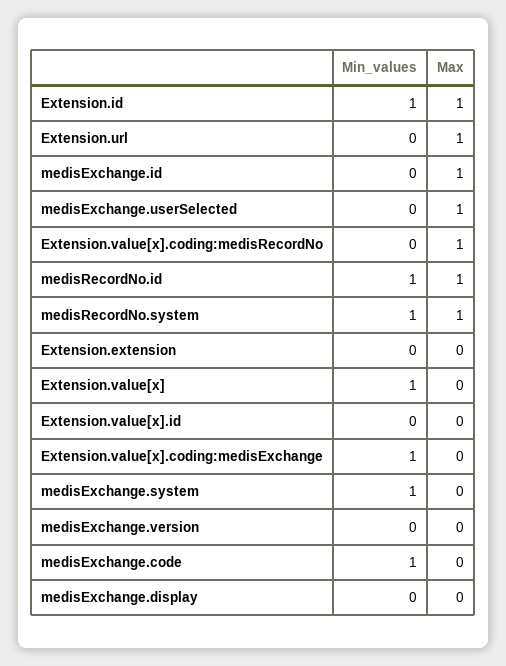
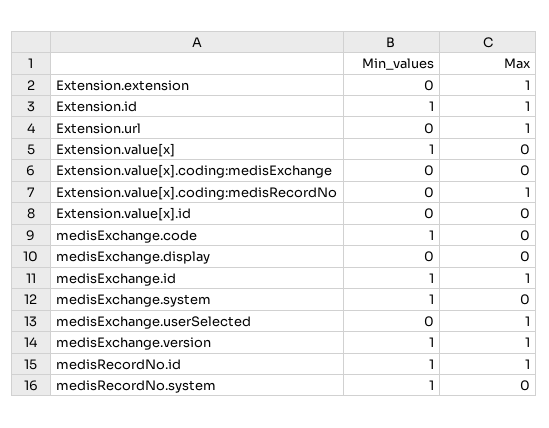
  {
    "Min_values": {
      "Extension.id": 1,
      "Extension.url": 0,
-     "medisExchange.id": 0,
+     "medisExchange.id": 1,
      "medisExchange.userSelected": 0,
      "Extension.value[x].coding:medisRecordNo": 0,
      "medisRecordNo.id": 1,
      "medisRecordNo.system": 1,
      "Extension.extension": 0,
      "Extension.value[x]": 1,
      "Extension.value[x].id": 0,
-     "Extension.value[x].coding:medisExchange": 1,
+     "Extension.value[x].coding:medisExchange": 0,
      "medisExchange.system": 1,
-     "medisExchange.version": 0,
+     "medisExchange.version": 1,
      "medisExchange.code": 1,
      "medisExchange.display": 0
    },
    "Max": {
      "Extension.id": 1,
      "Extension.url": 1,
      "medisExchange.id": 1,
      "medisExchange.userSelected": 1,
      "Extension.value[x].coding:medisRecordNo": 1,
      "medisRecordNo.id": 1,
-     "medisRecordNo.system": 1,
+     "medisRecordNo.system": 0,
-     "Extension.extension": 0,
+     "Extension.extension": 1,
      "Extension.value[x]": 0,
      "Extension.value[x].id": 0,
      "Extension.value[x].coding:medisExchange": 0,
      "medisExchange.system": 0,
-     "medisExchange.version": 0,
+     "medisExchange.version": 1,
      "medisExchange.code": 0,
      "medisExchange.display": 0
    }
  }

